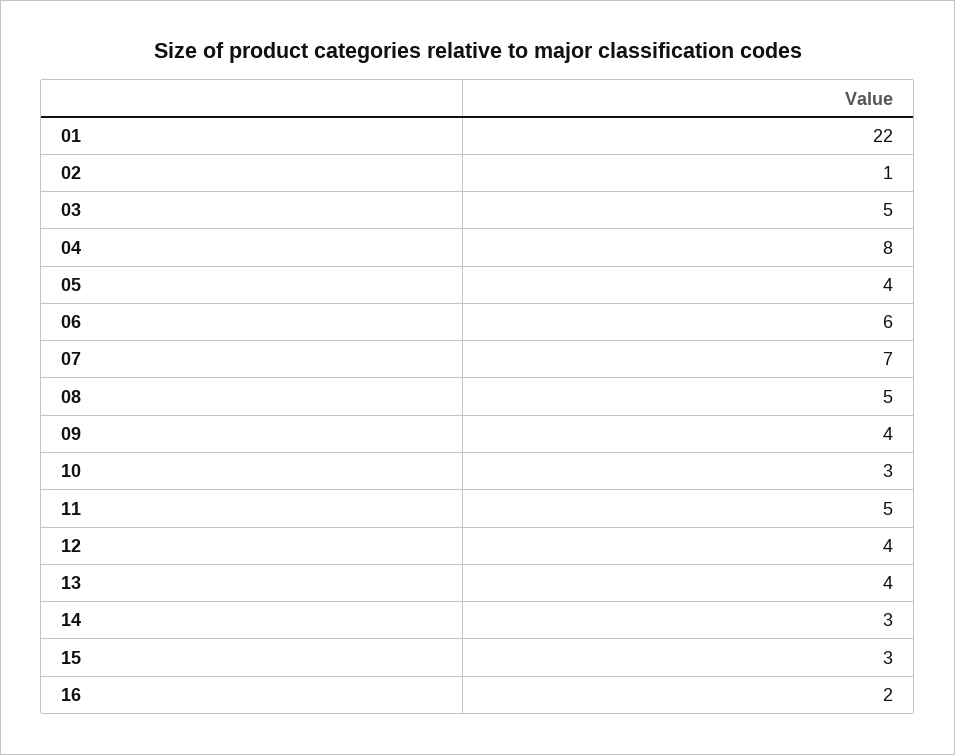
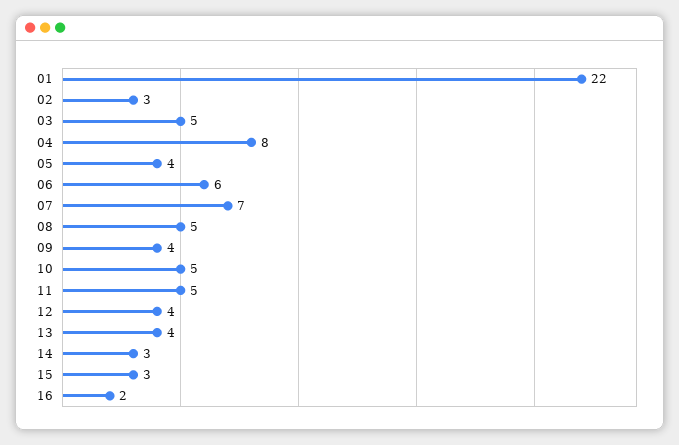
  {
    "01": 22,
-   "02": 1,
+   "02": 3,
    "03": 5,
    "04": 8,
    "05": 4,
    "06": 6,
    "07": 7,
    "08": 5,
    "09": 4,
-   "10": 3,
+   "10": 5,
    "11": 5,
    "12": 4,
    "13": 4,
    "14": 3,
    "15": 3,
    "16": 2
  }

